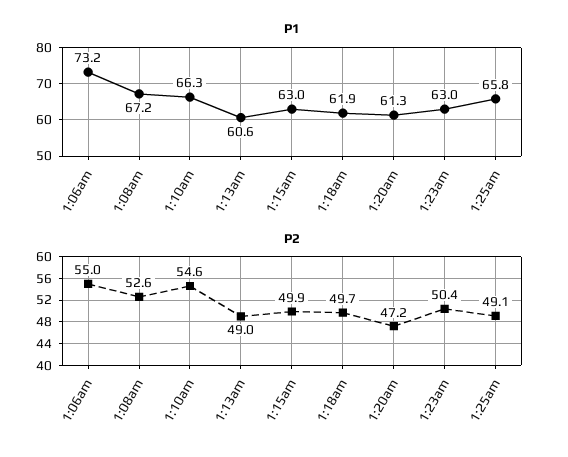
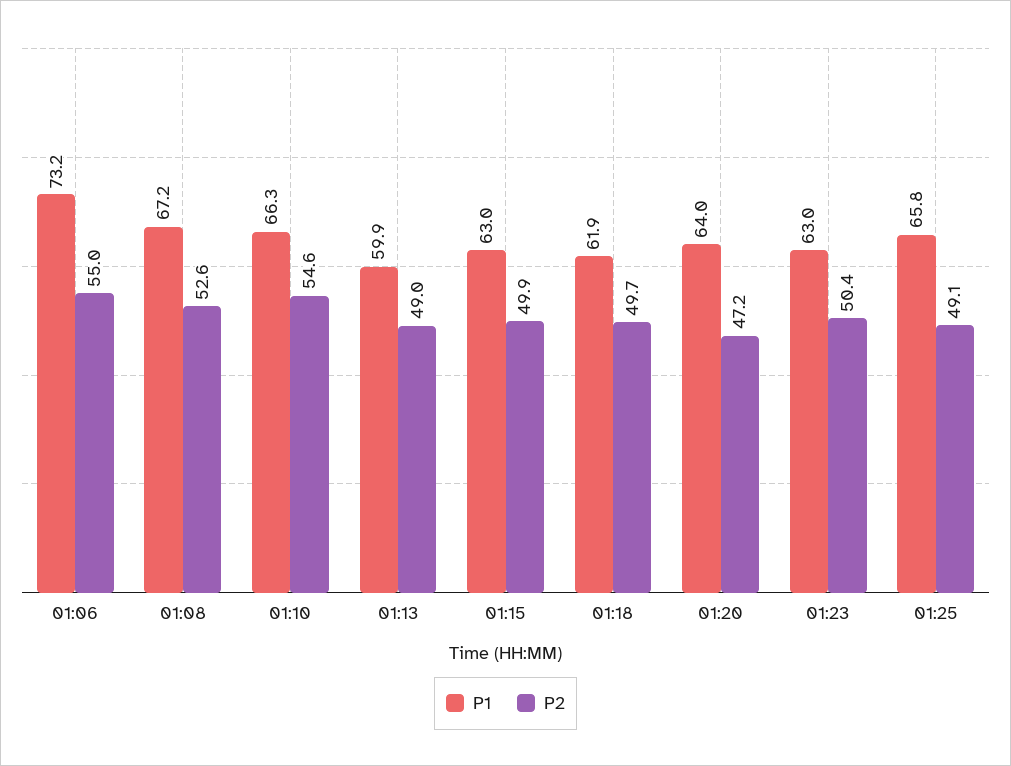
  {
    "P1": {
      "1:06am": 73.2,
      "1:08am": 67.2,
      "1:10am": 66.3,
-     "1:13am": 60.6,
+     "1:13am": 59.9,
      "1:15am": 63,
      "1:18am": 61.9,
-     "1:20am": 61.3,
+     "1:20am": 64,
      "1:23am": 63,
      "1:25am": 65.8
    },
    "P2": {
      "1:06am": 55,
      "1:08am": 52.6,
      "1:10am": 54.6,
      "1:13am": 49,
      "1:15am": 49.9,
      "1:18am": 49.7,
      "1:20am": 47.2,
      "1:23am": 50.4,
      "1:25am": 49.1
    }
  }

